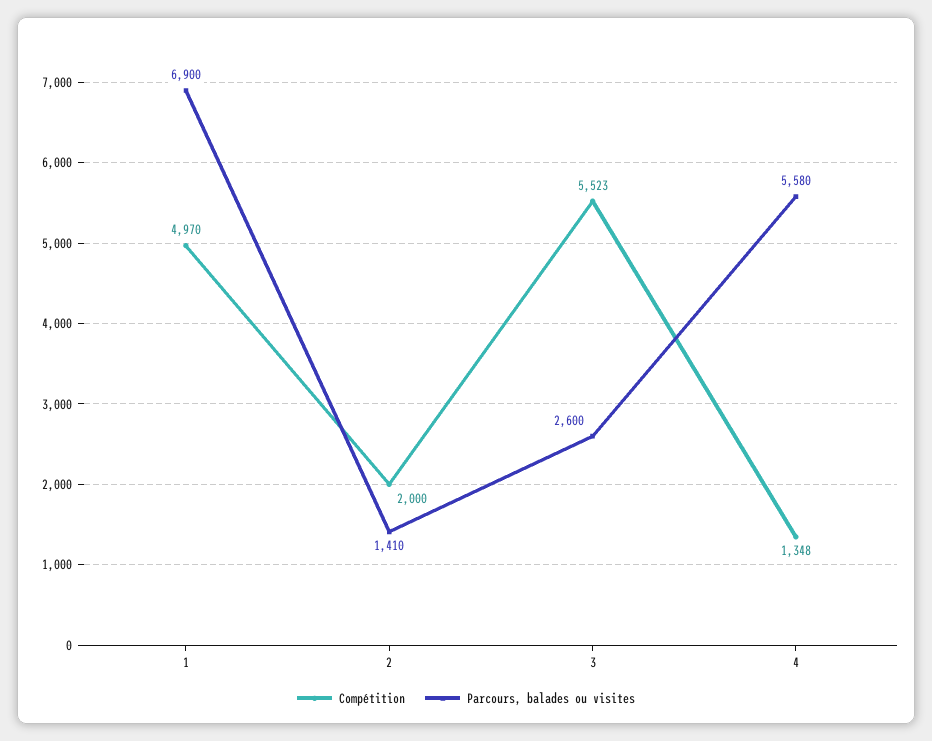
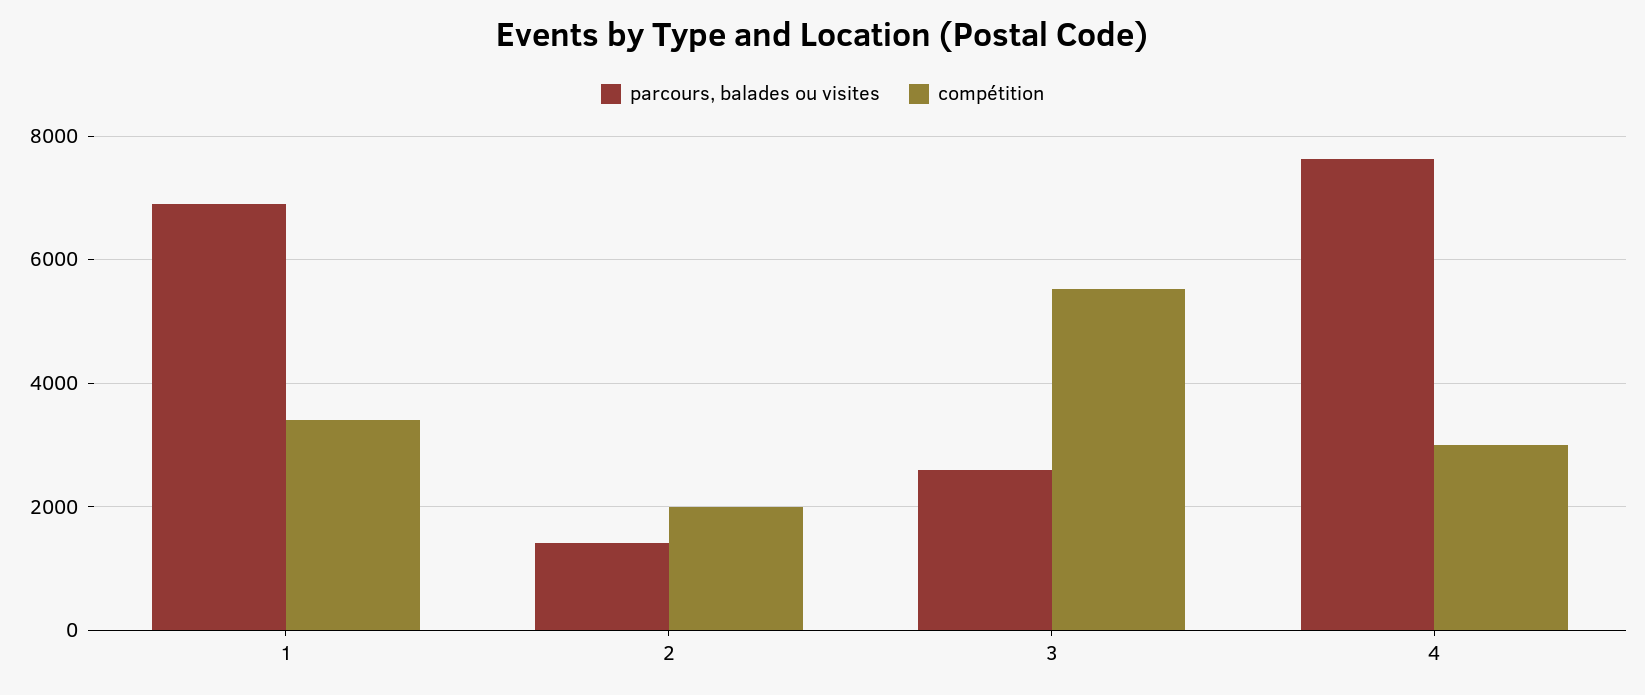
  {
    "Compétition": {
-     "1": 4970,
+     "1": 3400,
      "2": 2000,
      "3": 5523,
-     "4": 1348
+     "4": 3000
    },
    "Parcours, balades ou visites": {
      "1": 6900,
      "2": 1410,
      "3": 2600,
-     "4": 5580
+     "4": 7600
    }
  }

